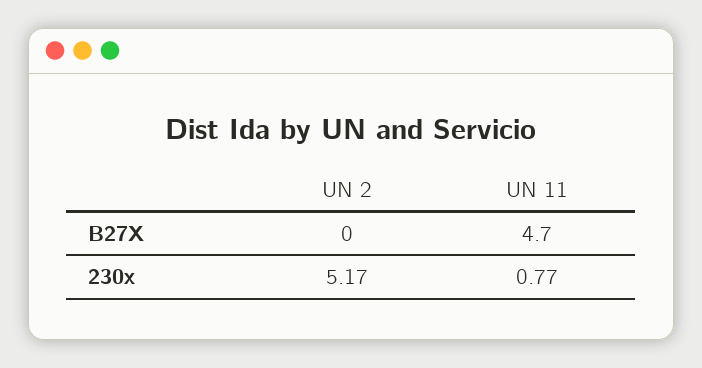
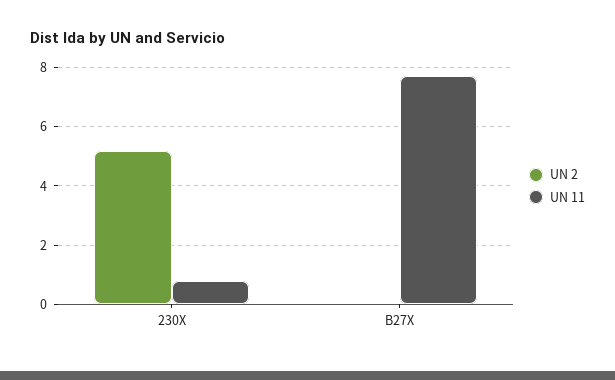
  {
    "UN 2": {
      "B27X": 0,
      "230x": 5.17
    },
    "UN 11": {
-     "B27X": 4.7,
+     "B27X": 7.75,
      "230x": 0.77
    }
  }

